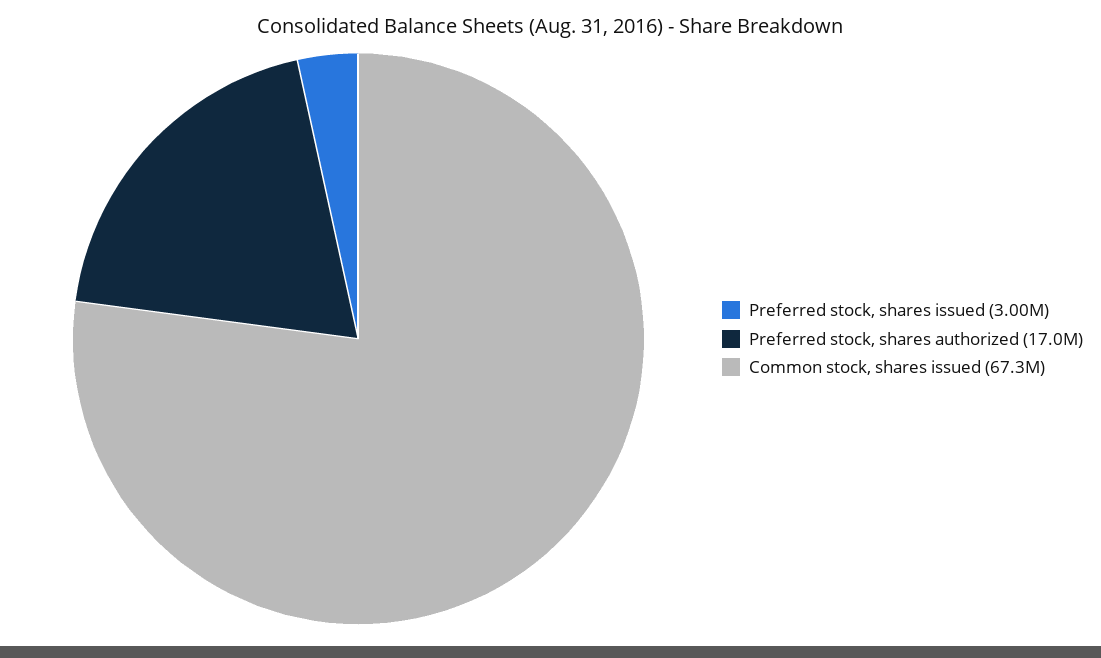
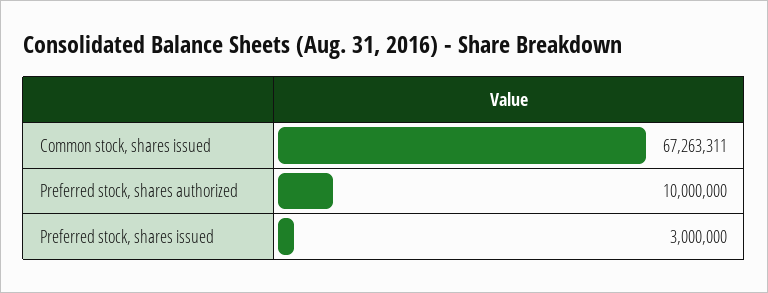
  {
    "Preferred stock, shares issued": 3000000,
-   "Preferred stock, shares authorized": 17000000,
+   "Preferred stock, shares authorized": 10000000,
    "Common stock, shares issued": 67263311
  }

